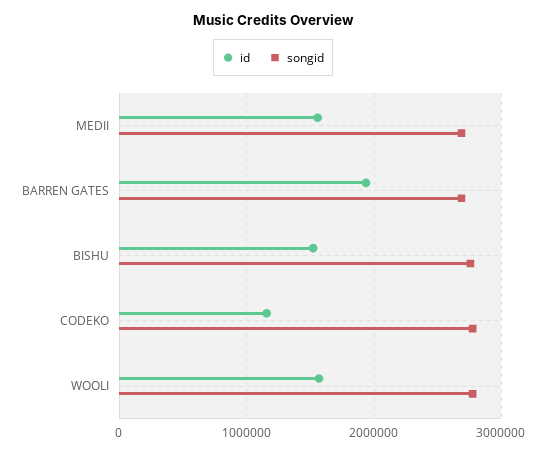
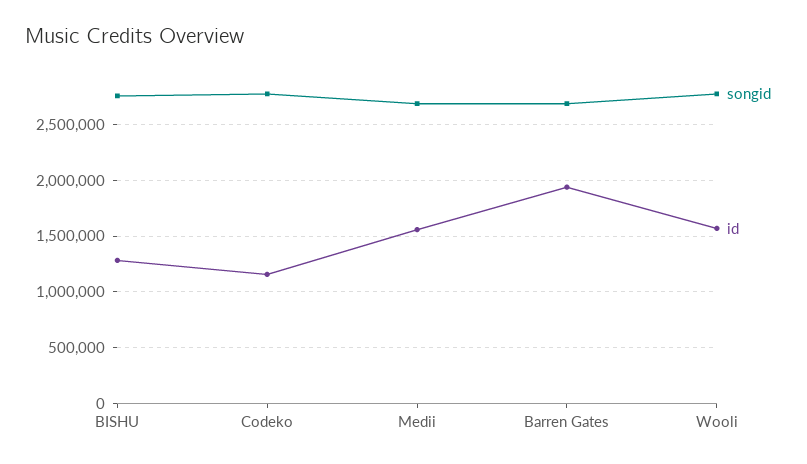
  {
    "id": {
      "MEDII": 1600000,
      "BARREN GATES": 1900000,
-     "BISHU": 1500000,
+     "BISHU": 1300000,
      "CODEKO": 1200000,
      "WOOLI": 1600000
    },
    "songid": {
      "MEDII": 2700000,
      "BARREN GATES": 2700000,
      "BISHU": 2800000,
      "CODEKO": 2800000,
      "WOOLI": 2800000
    }
  }

